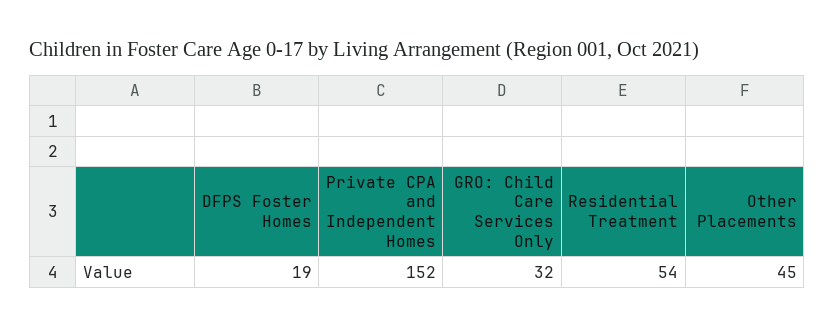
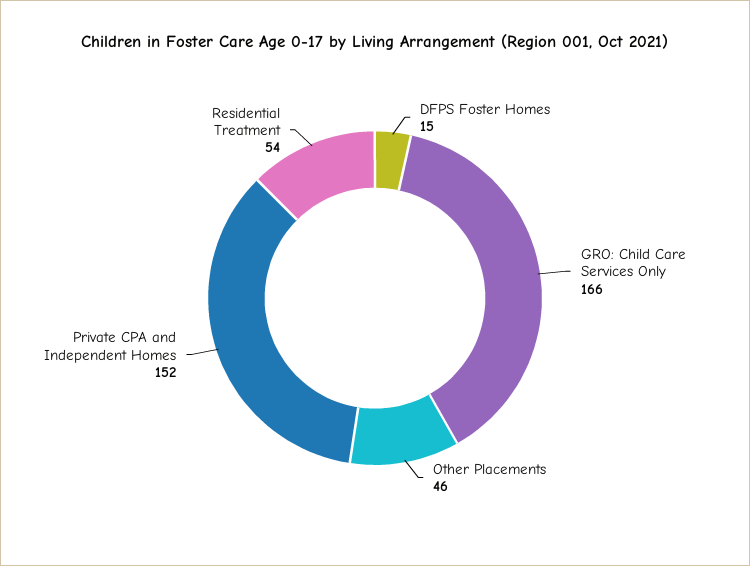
  {
-   "DFPS Foster Homes": 19,
+   "DFPS Foster Homes": 15,
    "Private CPA and Independent Homes": 152,
-   "GRO: Child Care Services Only": 32,
+   "GRO: Child Care Services Only": 166,
    "Residential Treatment": 54,
-   "Other Placements": 45
+   "Other Placements": 46
  }

